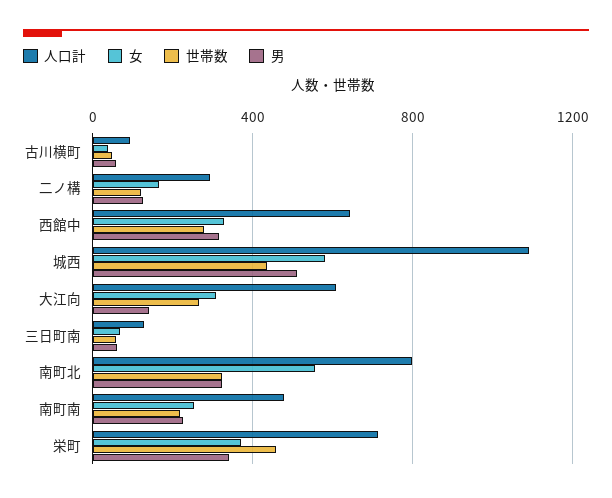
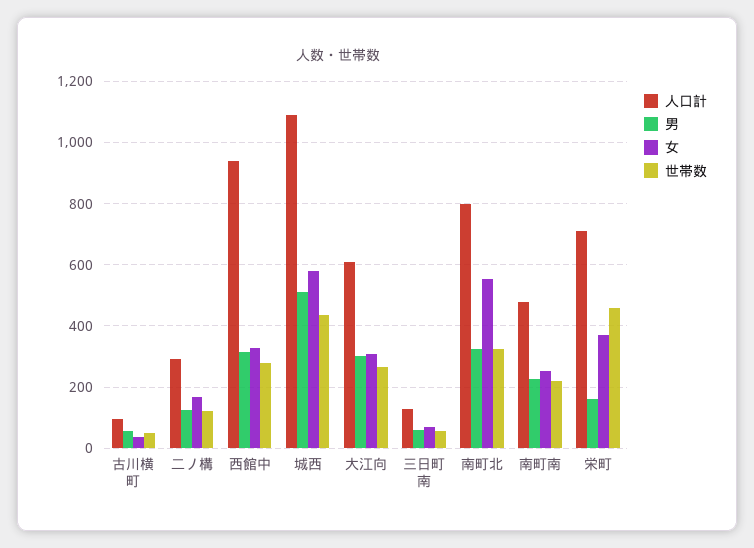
  {
    "人口計": {
      "古川横町": 100,
      "二ノ構": 300,
-     "西館中": 650,
+     "西館中": 940,
      "城西": 1100,
      "大江向": 600,
      "三日町南": 120,
      "南町北": 800,
      "南町南": 480,
      "栄町": 720
    },
    "女": {
      "古川横町": 40,
      "二ノ構": 160,
      "西館中": 320,
      "城西": 580,
      "大江向": 300,
      "三日町南": 60,
      "南町北": 560,
      "南町南": 260,
      "栄町": 380
    },
    "世帯数": {
      "古川横町": 40,
      "二ノ構": 120,
      "西館中": 280,
      "城西": 440,
      "大江向": 260,
      "三日町南": 60,
      "南町北": 320,
      "南町南": 220,
      "栄町": 460
    },
    "男": {
      "古川横町": 60,
      "二ノ構": 120,
      "西館中": 320,
      "城西": 520,
-     "大江向": 150,
+     "大江向": 300,
      "三日町南": 60,
      "南町北": 320,
      "南町南": 220,
-     "栄町": 350
+     "栄町": 160
    }
  }

